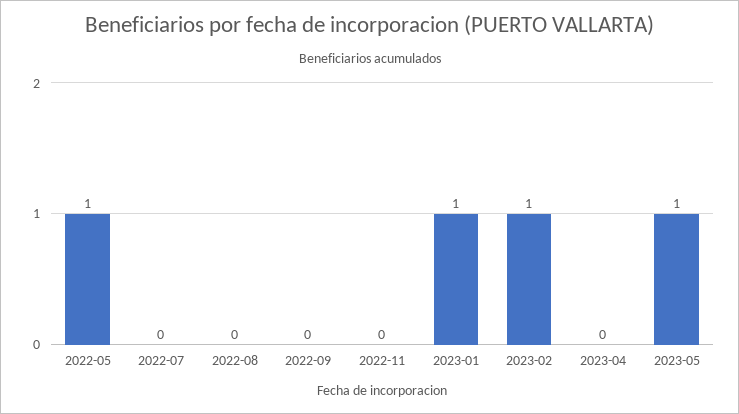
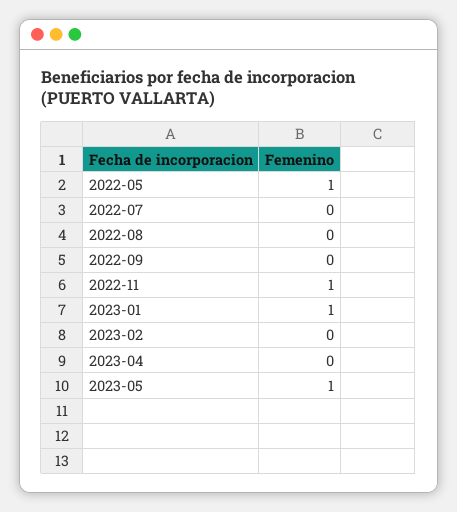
  {
    "2022-05": 1,
    "2022-07": 0,
    "2022-08": 0,
    "2022-09": 0,
-   "2022-11": 0,
+   "2022-11": 1,
    "2023-01": 1,
-   "2023-02": 1,
+   "2023-02": 0,
    "2023-04": 0,
    "2023-05": 1
  }

